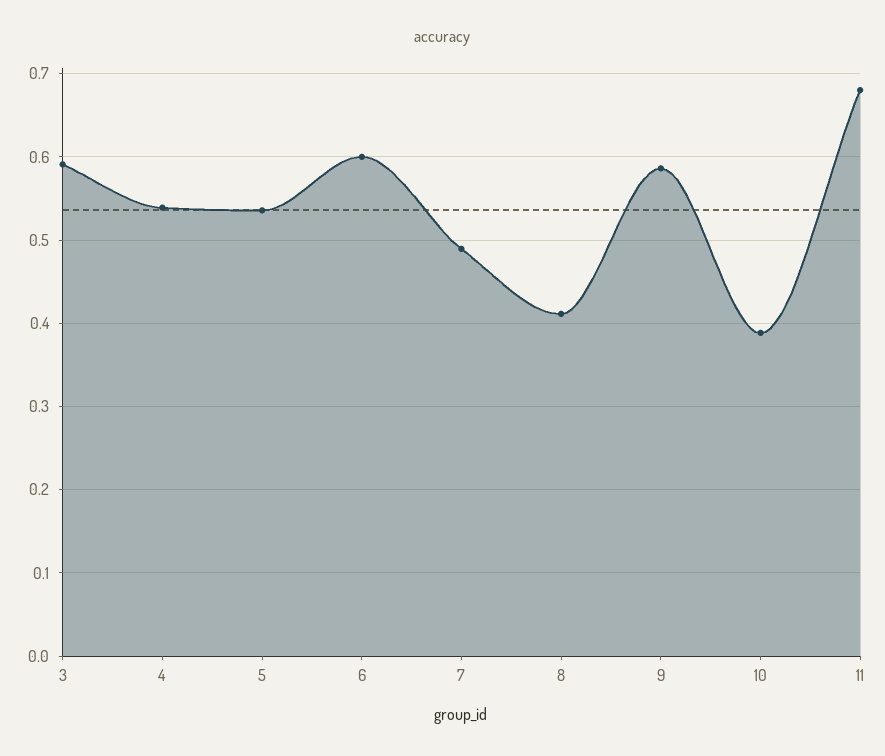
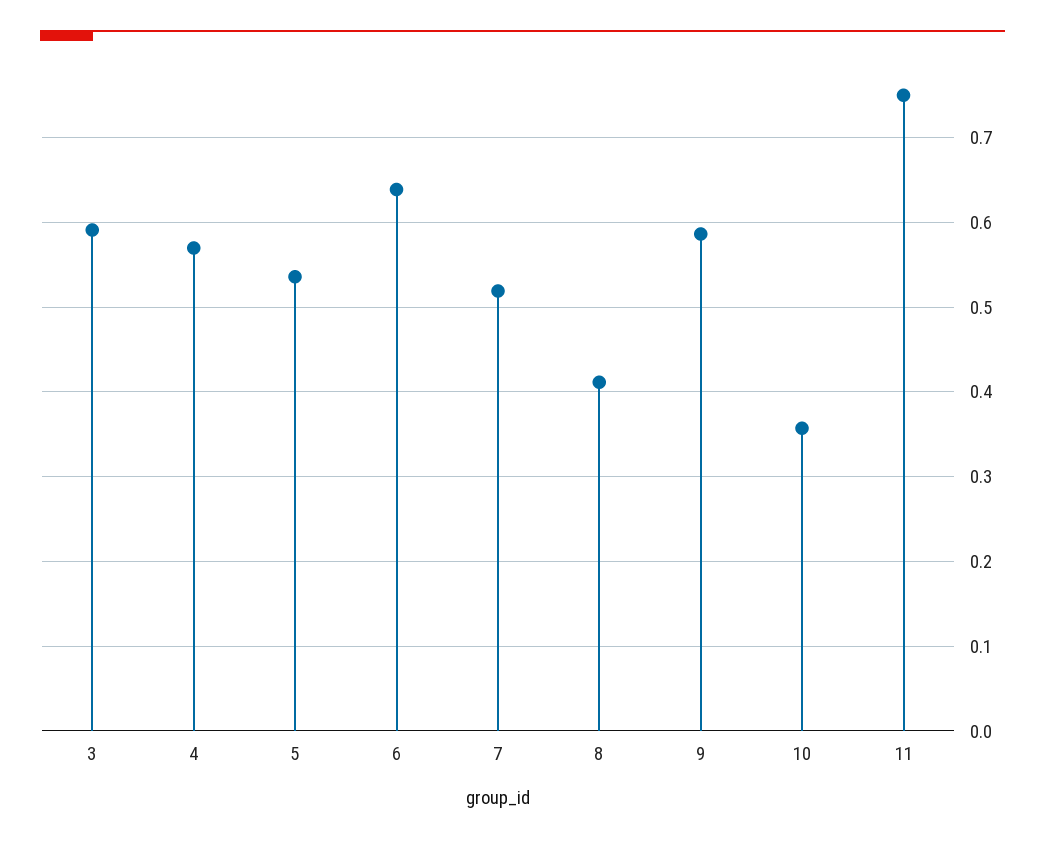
  {
    "3": 0.59,
-   "4": 0.54,
+   "4": 0.57,
    "5": 0.54,
-   "6": 0.6,
+   "6": 0.64,
-   "7": 0.49,
+   "7": 0.52,
    "8": 0.41,
    "9": 0.59,
-   "10": 0.39,
+   "10": 0.36,
-   "11": 0.68
+   "11": 0.75
  }

